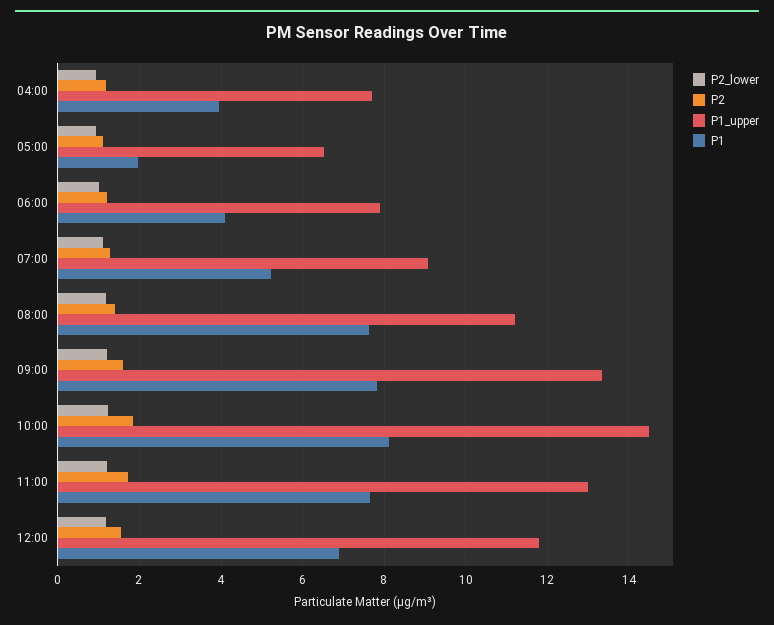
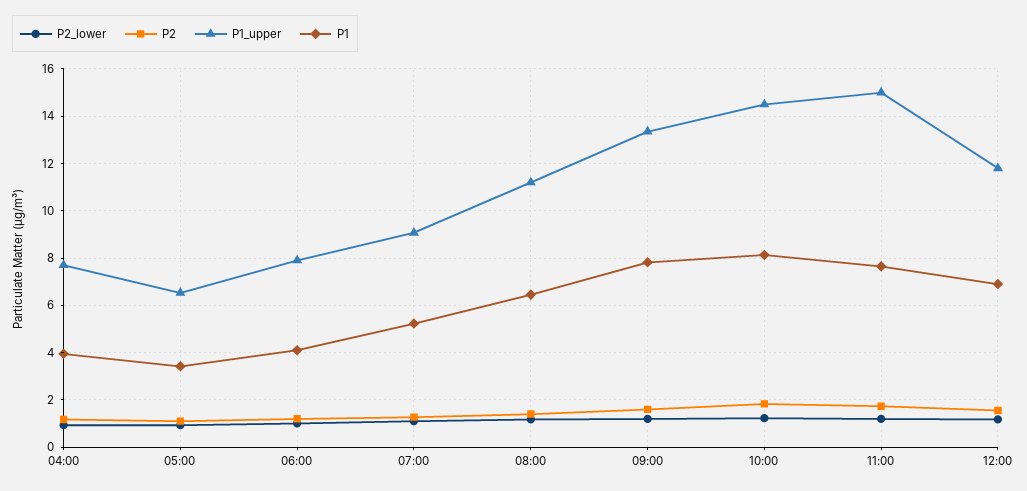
  {
    "P2_lower": {
      "04:00": 1,
      "05:00": 1,
      "06:00": 1,
      "07:00": 1.2,
      "08:00": 1.2,
      "09:00": 1.2,
      "10:00": 1.2,
      "11:00": 1.2,
      "12:00": 1.2
    },
    "P2": {
      "04:00": 1.2,
      "05:00": 1.2,
      "06:00": 1.2,
      "07:00": 1.2,
      "08:00": 1.4,
      "09:00": 1.6,
      "10:00": 1.8,
      "11:00": 1.8,
      "12:00": 1.6
    },
    "P1_upper": {
      "04:00": 7.8,
      "05:00": 6.6,
      "06:00": 8,
      "07:00": 9,
      "08:00": 11.2,
      "09:00": 13.4,
      "10:00": 14.6,
-     "11:00": 13,
+     "11:00": 15,
      "12:00": 11.8
    },
    "P1": {
      "04:00": 4,
-     "05:00": 2,
+     "05:00": 3.5,
      "06:00": 4.2,
      "07:00": 5.2,
-     "08:00": 7.6,
+     "08:00": 6.5,
      "09:00": 7.8,
      "10:00": 8.2,
      "11:00": 7.6,
      "12:00": 7
    }
  }

